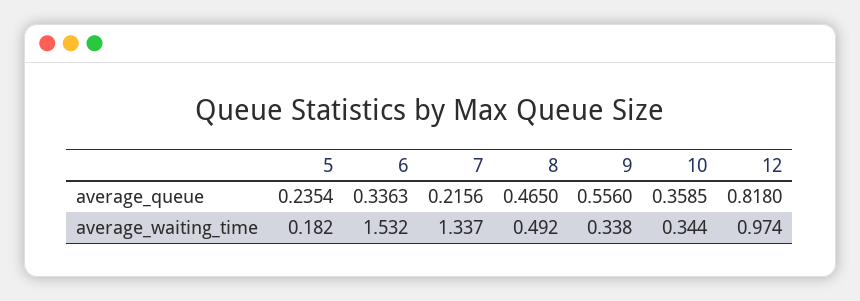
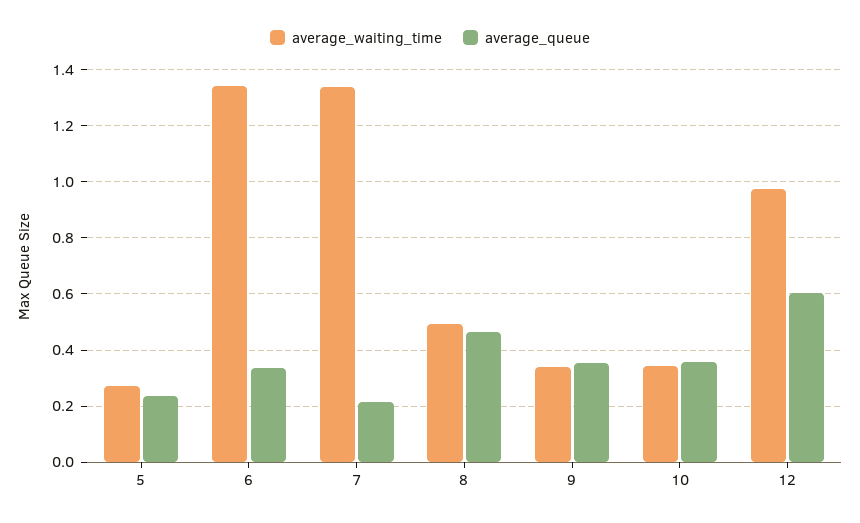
  {
    "average_queue": {
      "5": 0.2354,
      "6": 0.3363,
      "7": 0.2156,
      "8": 0.465,
-     "9": 0.556,
+     "9": 0.35,
      "10": 0.3585,
-     "12": 0.818
+     "12": 0.6
    },
    "average_waiting_time": {
-     "5": 0.182,
+     "5": 0.275,
-     "6": 1.532,
+     "6": 1.35,
      "7": 1.337,
      "8": 0.492,
      "9": 0.338,
      "10": 0.344,
      "12": 0.974
    }
  }

